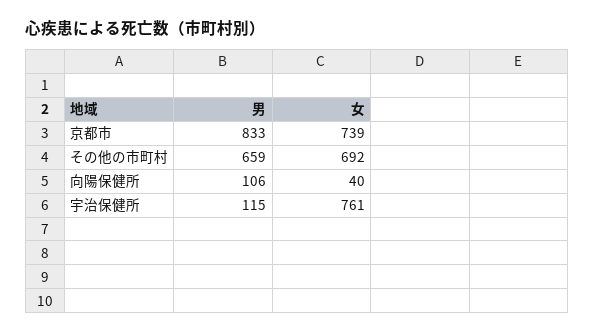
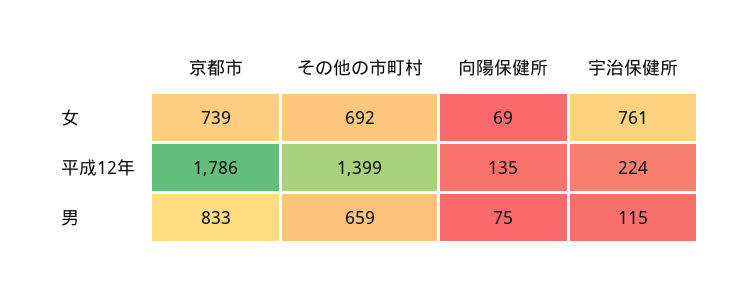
  {
    "男": {
      "京都市": 833,
      "その他の市町村": 659,
-     "向陽保健所": 106,
+     "向陽保健所": 75,
      "宇治保健所": 115
    },
    "女": {
      "京都市": 739,
      "その他の市町村": 692,
-     "向陽保健所": 40,
+     "向陽保健所": 69,
      "宇治保健所": 761
-   }
+   },
+   "平成12年": {
+     "京都市": 1786,
+     "その他の市町村": 1399,
+     "向陽保健所": 135,
+     "宇治保健所": 224
+   }
  }

